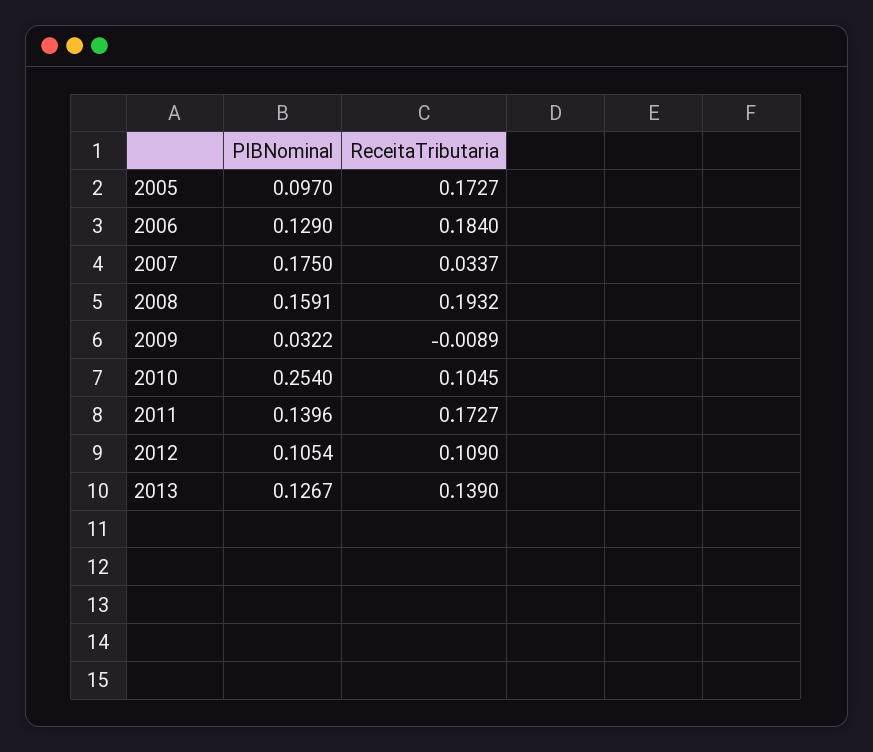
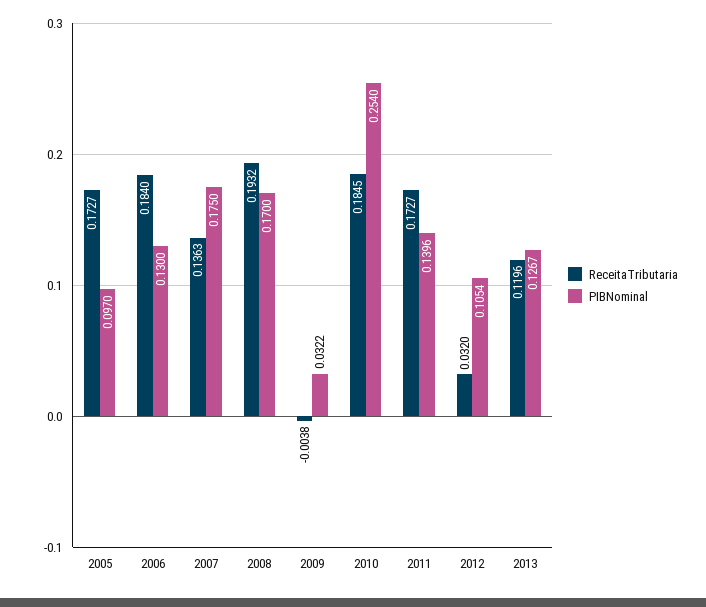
  {
    "PIBNominal": {
      "2005": 0.097,
-     "2006": 0.129,
+     "2006": 0.13,
      "2007": 0.175,
-     "2008": 0.1591,
+     "2008": 0.17,
      "2009": 0.0322,
      "2010": 0.254,
      "2011": 0.1396,
      "2012": 0.1054,
      "2013": 0.1267
    },
    "ReceitaTributaria": {
      "2005": 0.1727,
      "2006": 0.184,
-     "2007": 0.0337,
+     "2007": 0.1363,
      "2008": 0.1932,
-     "2009": -0.0089,
+     "2009": -0.0038,
-     "2010": 0.1045,
+     "2010": 0.1845,
      "2011": 0.1727,
-     "2012": 0.109,
+     "2012": 0.032,
-     "2013": 0.139
+     "2013": 0.1196
    }
  }

